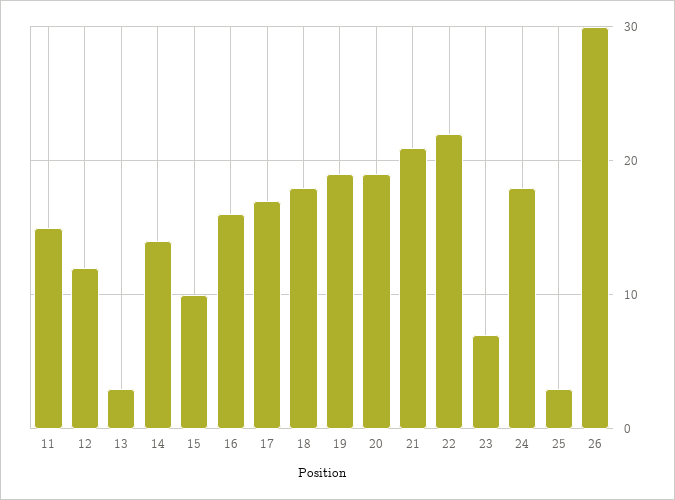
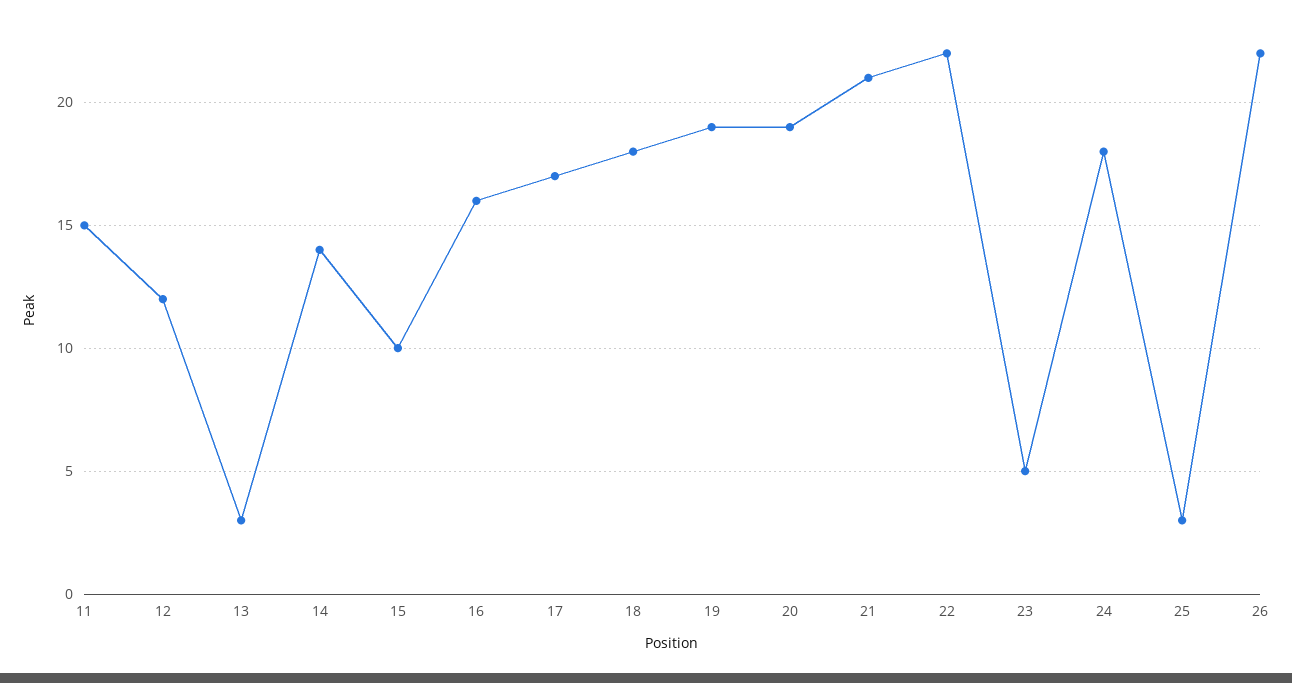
  {
    "11": 15,
    "12": 12,
    "13": 3,
    "14": 14,
    "15": 10,
    "16": 16,
    "17": 17,
    "18": 18,
    "19": 19,
    "20": 19,
    "21": 21,
    "22": 22,
-   "23": 7,
+   "23": 5,
    "24": 18,
    "25": 3,
-   "26": 30
+   "26": 22
  }

